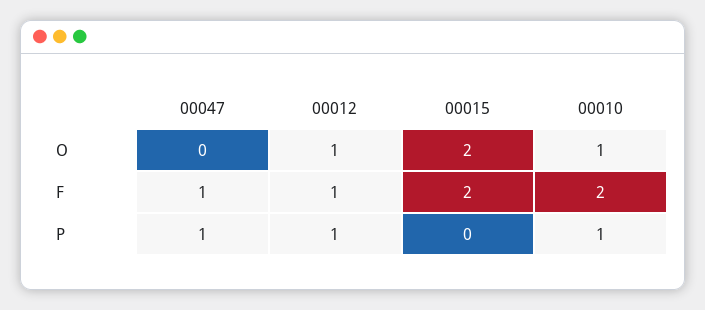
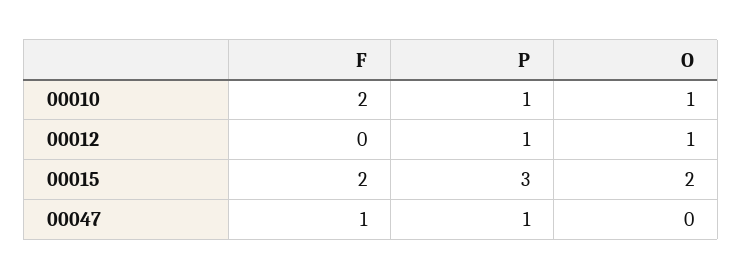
  {
    "00047": {
      "O": 0,
      "F": 1,
      "P": 1
    },
    "00012": {
      "O": 1,
-     "F": 1,
+     "F": 0,
      "P": 1
    },
    "00015": {
      "O": 2,
      "F": 2,
-     "P": 0
+     "P": 3
    },
    "00010": {
      "O": 1,
      "F": 2,
      "P": 1
    }
  }

